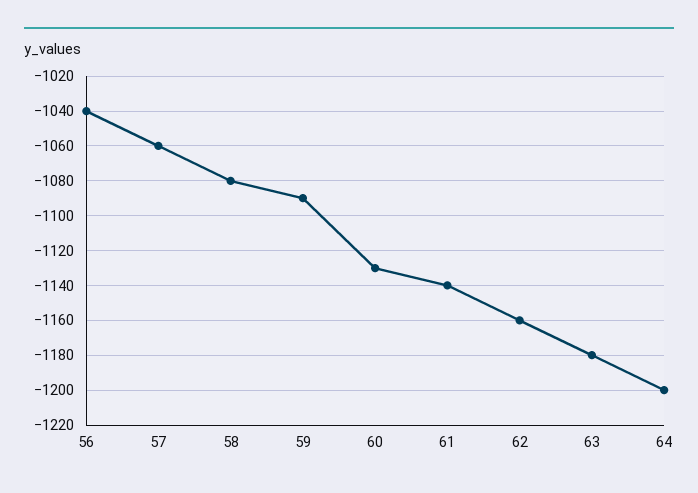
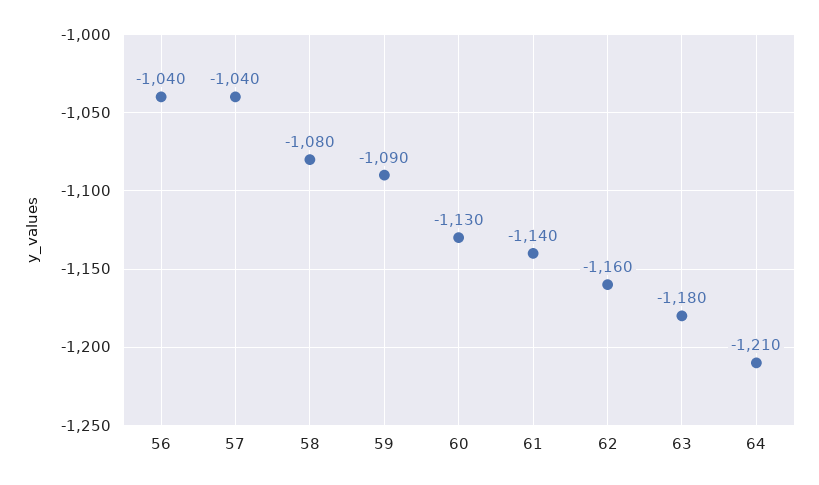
  {
    "56": -1040,
-   "57": -1060,
+   "57": -1040,
    "58": -1080,
    "59": -1090,
    "60": -1130,
    "61": -1140,
    "62": -1160,
    "63": -1180,
-   "64": -1200
+   "64": -1210
  }

